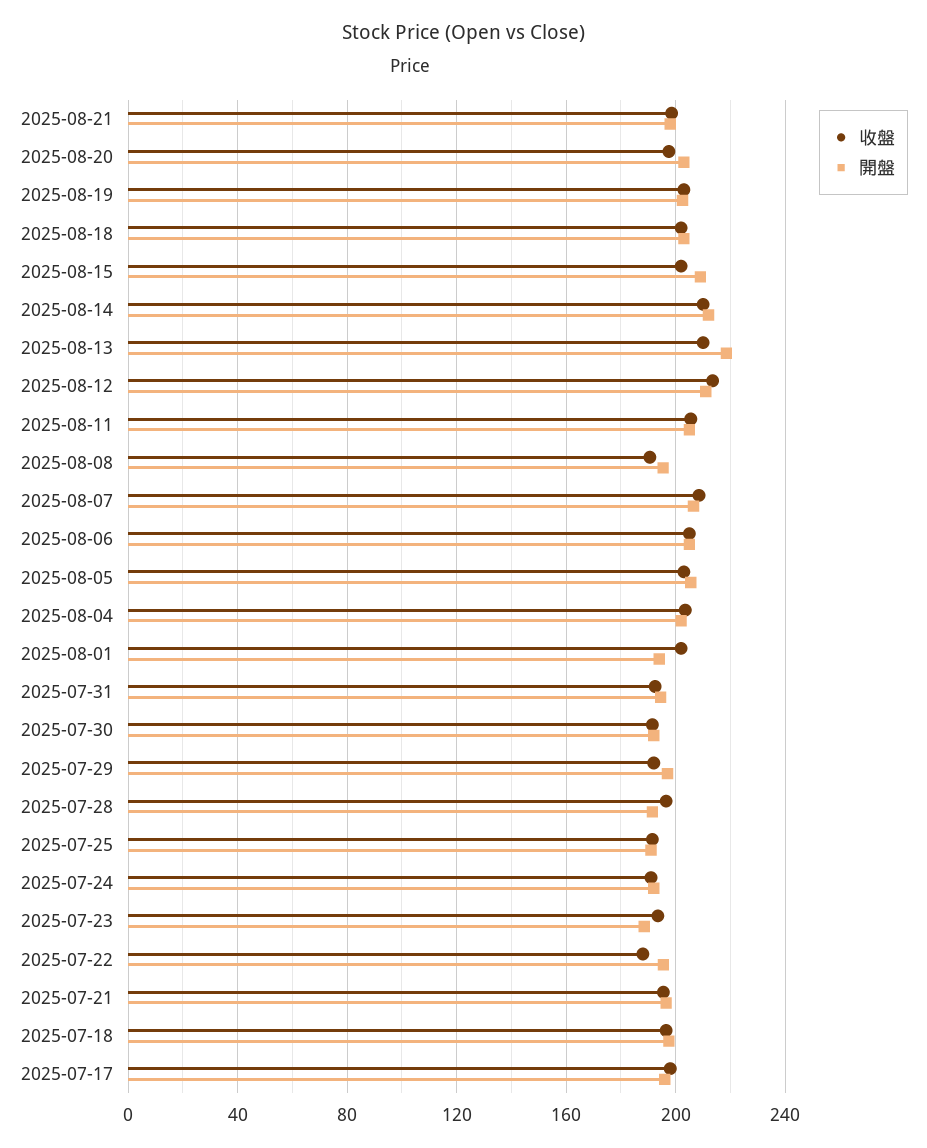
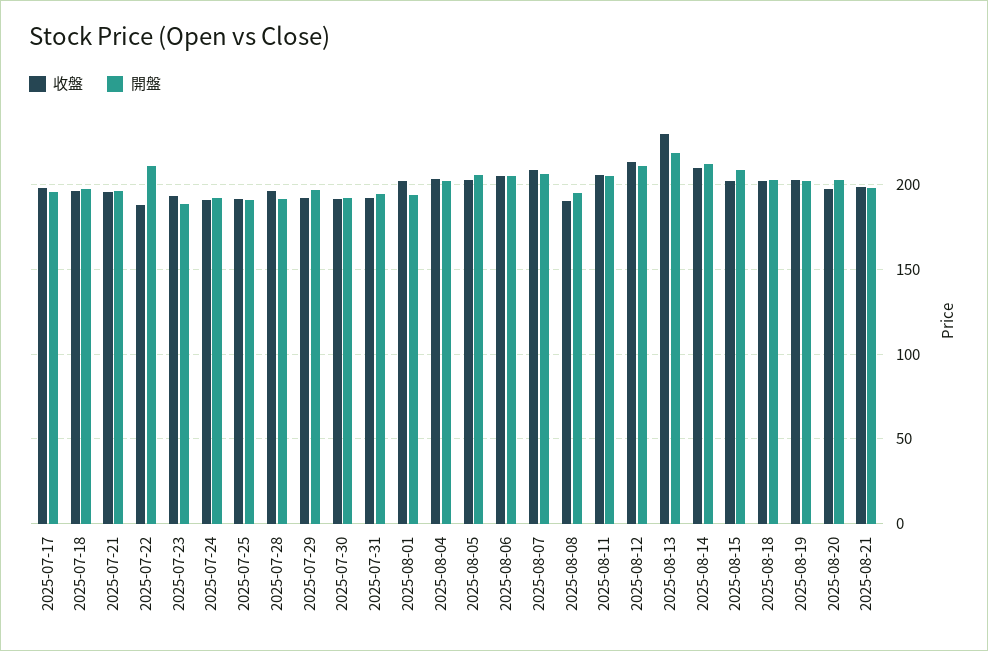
  {
    "收盤": {
      "2025-08-21": 200,
      "2025-08-20": 200,
      "2025-08-19": 205,
      "2025-08-18": 200,
      "2025-08-15": 200,
      "2025-08-14": 210,
-     "2025-08-13": 210,
+     "2025-08-13": 230,
      "2025-08-12": 215,
      "2025-08-11": 205,
      "2025-08-08": 190,
      "2025-08-07": 210,
      "2025-08-06": 205,
      "2025-08-05": 205,
      "2025-08-04": 205,
      "2025-08-01": 200,
      "2025-07-31": 195,
      "2025-07-30": 190,
      "2025-07-29": 190,
      "2025-07-28": 195,
      "2025-07-25": 190,
      "2025-07-24": 190,
      "2025-07-23": 195,
      "2025-07-22": 190,
      "2025-07-21": 195,
      "2025-07-18": 195,
      "2025-07-17": 200
    },
    "開盤": {
      "2025-08-21": 200,
      "2025-08-20": 205,
      "2025-08-19": 205,
      "2025-08-18": 205,
      "2025-08-15": 210,
      "2025-08-14": 210,
      "2025-08-13": 220,
      "2025-08-12": 210,
      "2025-08-11": 205,
      "2025-08-08": 195,
      "2025-08-07": 205,
      "2025-08-06": 205,
      "2025-08-05": 205,
      "2025-08-04": 200,
      "2025-08-01": 195,
      "2025-07-31": 195,
      "2025-07-30": 190,
      "2025-07-29": 195,
      "2025-07-28": 190,
      "2025-07-25": 190,
      "2025-07-24": 190,
      "2025-07-23": 190,
-     "2025-07-22": 195,
+     "2025-07-22": 210,
      "2025-07-21": 195,
      "2025-07-18": 200,
      "2025-07-17": 195
    }
  }

